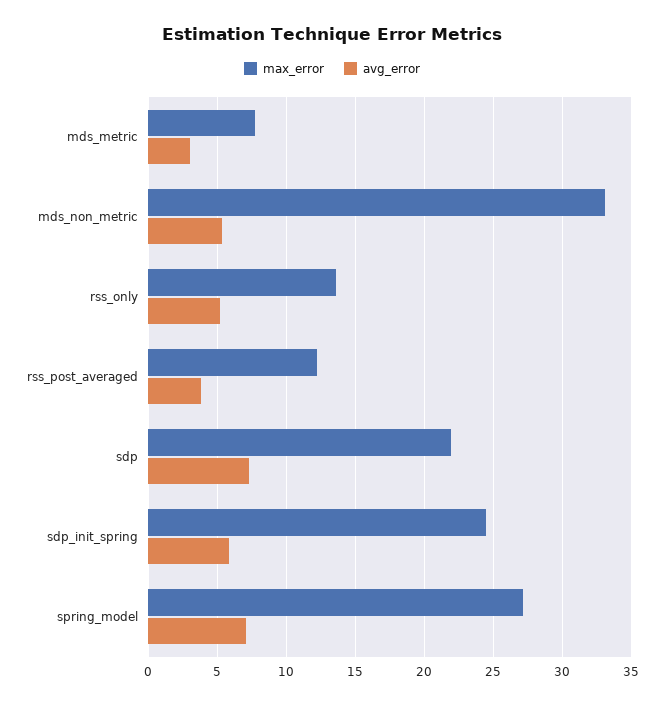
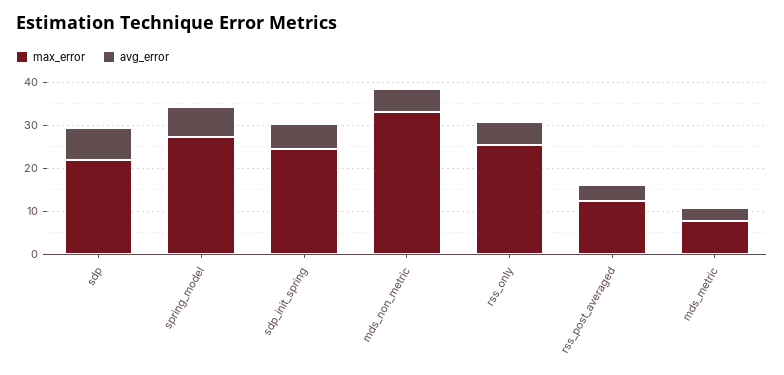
  {
    "max_error": {
      "mds_metric": 8,
      "mds_non_metric": 33,
-     "rss_only": 13.5,
+     "rss_only": 26,
      "rss_post_averaged": 12,
      "sdp": 22,
      "sdp_init_spring": 24.5,
      "spring_model": 27
    },
    "avg_error": {
      "mds_metric": 3,
      "mds_non_metric": 5.5,
      "rss_only": 5,
      "rss_post_averaged": 4,
      "sdp": 7.5,
      "sdp_init_spring": 6,
      "spring_model": 7
    }
  }

